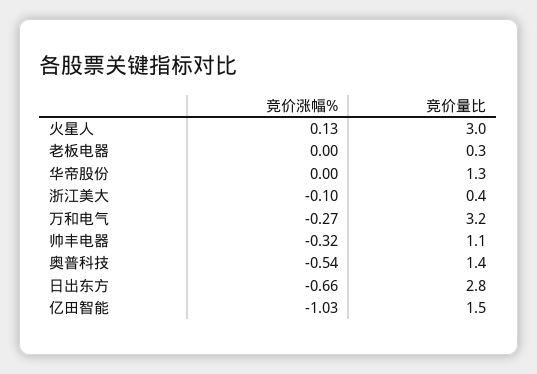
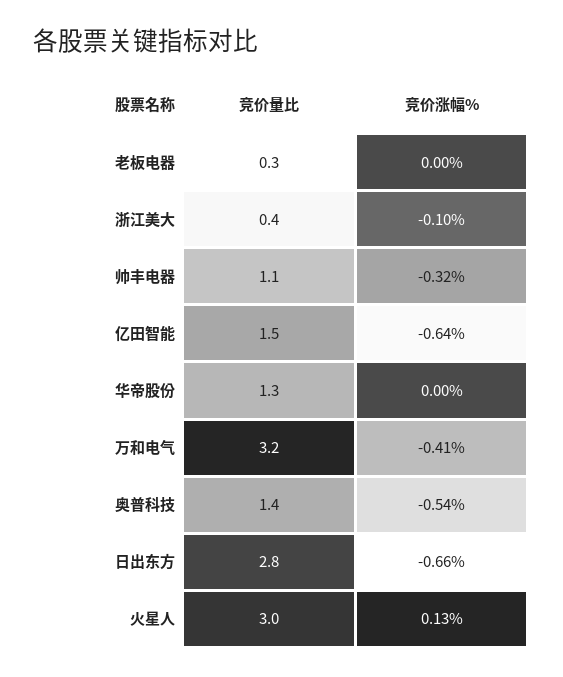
  {
    "竞价涨幅%": {
      "火星人": 0.13,
      "老板电器": 0,
      "华帝股份": 0,
      "浙江美大": -0.1,
-     "万和电气": -0.27,
+     "万和电气": -0.41,
      "帅丰电器": -0.32,
      "奥普科技": -0.54,
      "日出东方": -0.66,
-     "亿田智能": -1.03
+     "亿田智能": -0.64
    },
    "竞价量比": {
      "火星人": 3,
      "老板电器": 0.3,
      "华帝股份": 1.3,
      "浙江美大": 0.4,
      "万和电气": 3.2,
      "帅丰电器": 1.1,
      "奥普科技": 1.4,
      "日出东方": 2.8,
      "亿田智能": 1.5
    }
  }

